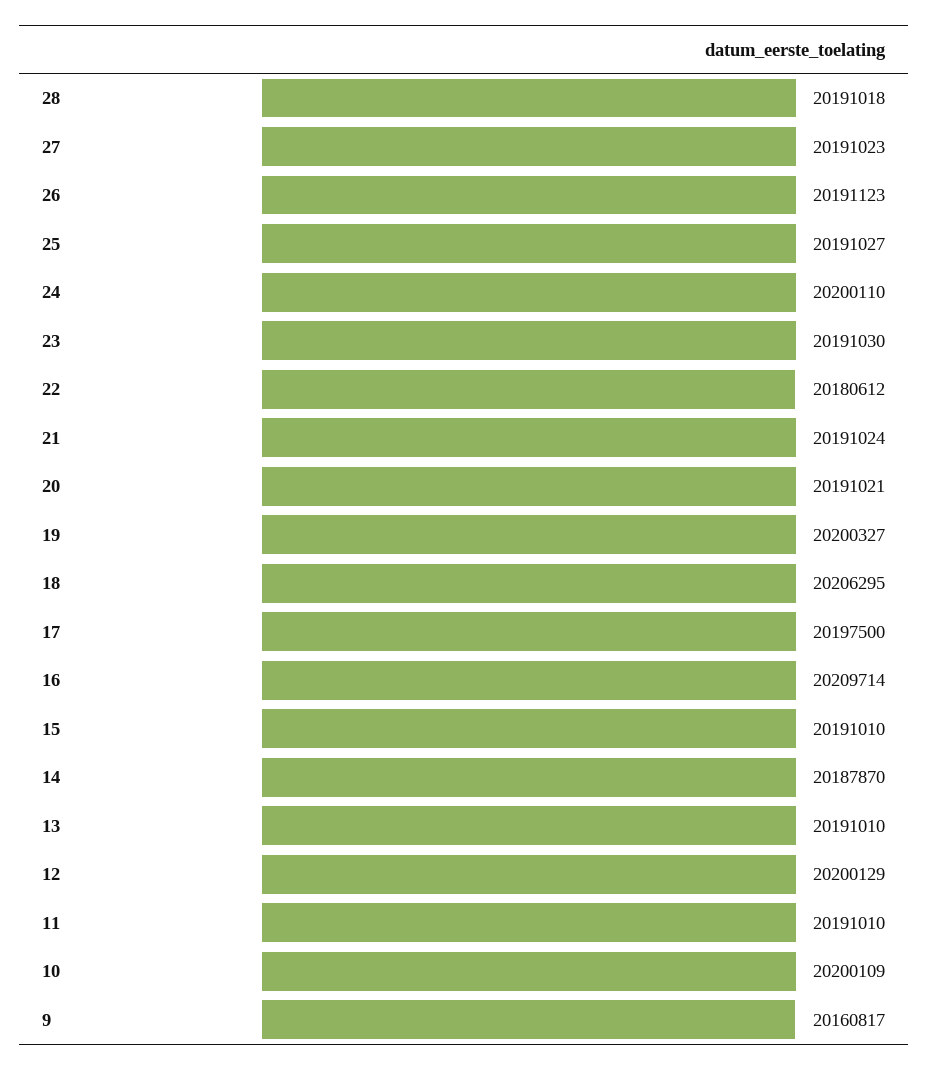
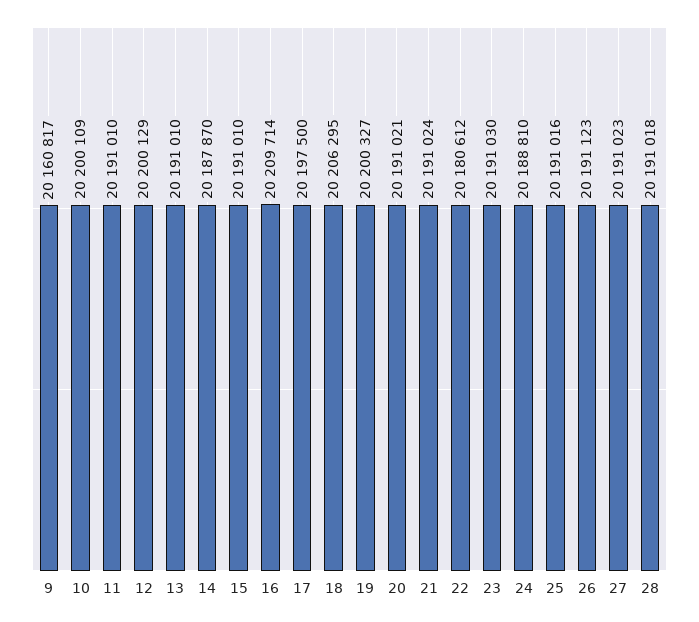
  {
    "28": 20191018,
    "27": 20191023,
    "26": 20191123,
-   "25": 20191027,
+   "25": 20191016,
-   "24": 20200110,
+   "24": 20188810,
    "23": 20191030,
    "22": 20180612,
    "21": 20191024,
    "20": 20191021,
    "19": 20200327,
    "18": 20206295,
    "17": 20197500,
    "16": 20209714,
    "15": 20191010,
    "14": 20187870,
    "13": 20191010,
    "12": 20200129,
    "11": 20191010,
    "10": 20200109,
    "9": 20160817
  }

